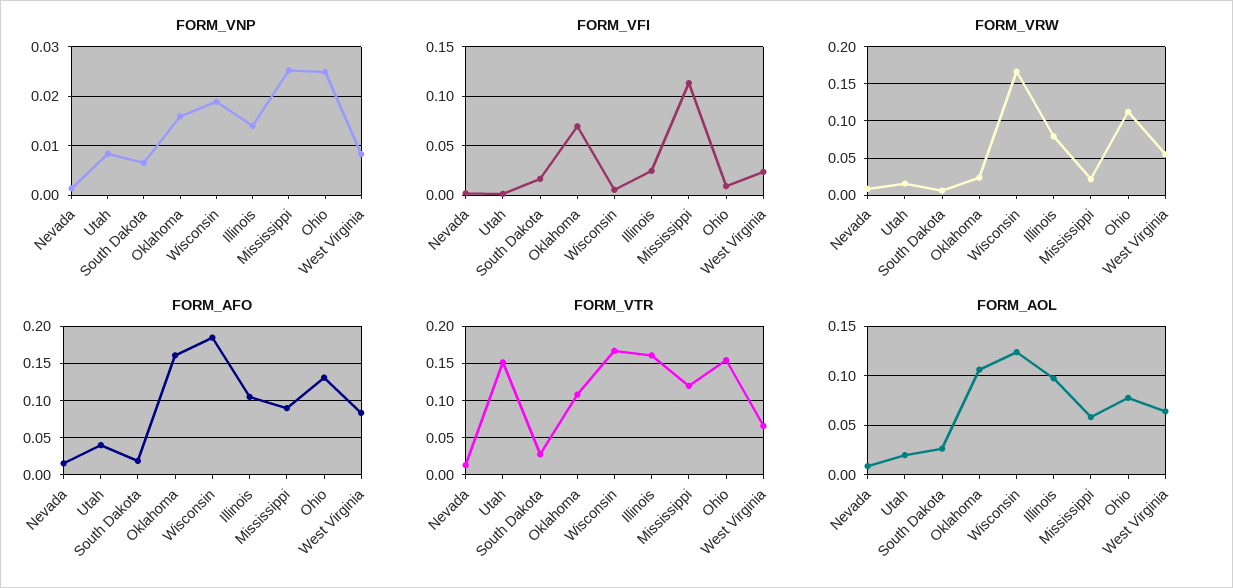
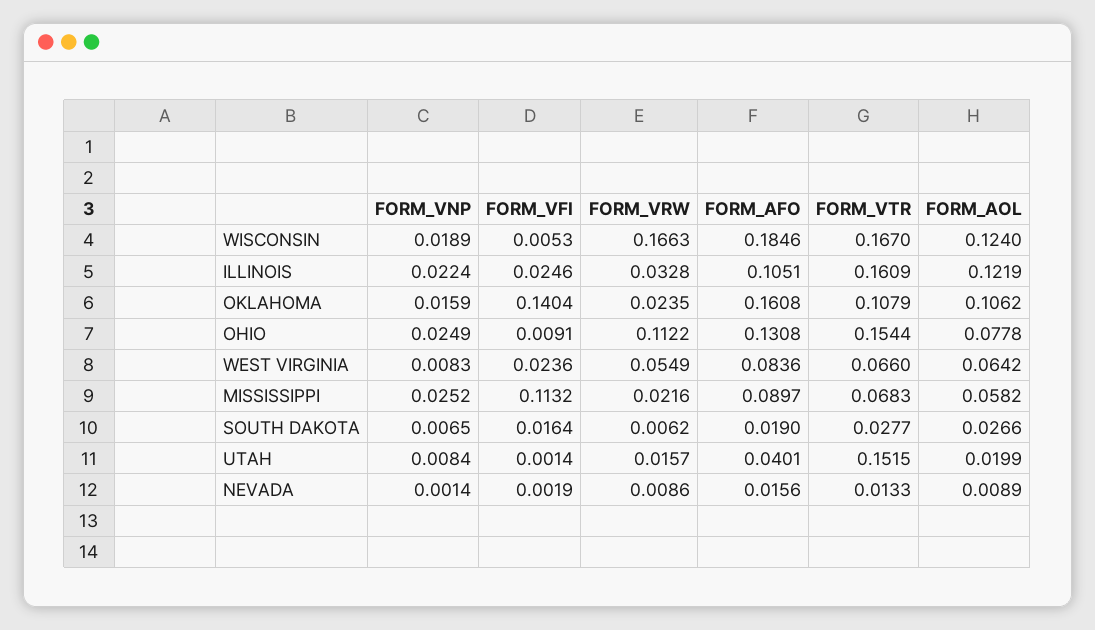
  {
    "FORM_VNP": {
      "Nevada": 0.0014,
      "Utah": 0.0084,
      "South Dakota": 0.0065,
      "Oklahoma": 0.0159,
      "Wisconsin": 0.0189,
-     "Illinois": 0.014,
+     "Illinois": 0.0224,
      "Mississippi": 0.0252,
      "Ohio": 0.0249,
      "West Virginia": 0.0083
    },
    "FORM_VFI": {
      "Nevada": 0.0019,
      "Utah": 0.0014,
      "South Dakota": 0.0164,
-     "Oklahoma": 0.07,
+     "Oklahoma": 0.1404,
      "Wisconsin": 0.0053,
      "Illinois": 0.0246,
      "Mississippi": 0.1132,
      "Ohio": 0.0091,
      "West Virginia": 0.0236
    },
    "FORM_VRW": {
      "Nevada": 0.0086,
      "Utah": 0.0157,
      "South Dakota": 0.0062,
      "Oklahoma": 0.0235,
      "Wisconsin": 0.1663,
-     "Illinois": 0.08,
+     "Illinois": 0.0328,
      "Mississippi": 0.0216,
      "Ohio": 0.1122,
      "West Virginia": 0.0549
    },
    "FORM_AFO": {
      "Nevada": 0.0156,
      "Utah": 0.0401,
      "South Dakota": 0.019,
      "Oklahoma": 0.1608,
      "Wisconsin": 0.1846,
      "Illinois": 0.1051,
      "Mississippi": 0.0897,
      "Ohio": 0.1308,
      "West Virginia": 0.0836
    },
    "FORM_VTR": {
      "Nevada": 0.0133,
      "Utah": 0.1515,
      "South Dakota": 0.0277,
      "Oklahoma": 0.1079,
      "Wisconsin": 0.167,
      "Illinois": 0.1609,
-     "Mississippi": 0.12,
+     "Mississippi": 0.0683,
      "Ohio": 0.1544,
      "West Virginia": 0.066
    },
    "FORM_AOL": {
      "Nevada": 0.0089,
      "Utah": 0.0199,
      "South Dakota": 0.0266,
      "Oklahoma": 0.1062,
      "Wisconsin": 0.124,
-     "Illinois": 0.1,
+     "Illinois": 0.1219,
      "Mississippi": 0.0582,
      "Ohio": 0.0778,
      "West Virginia": 0.0642
    }
  }

